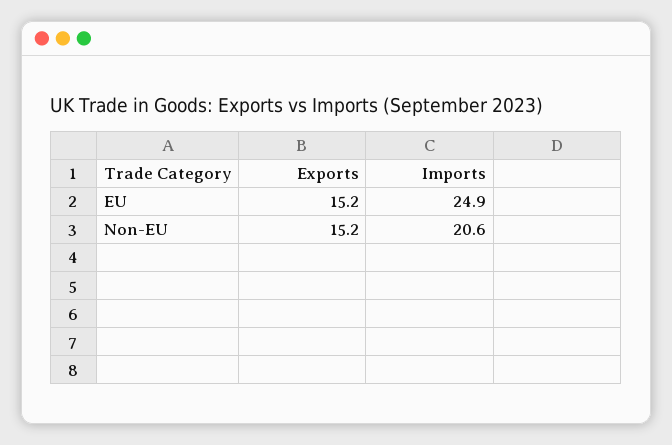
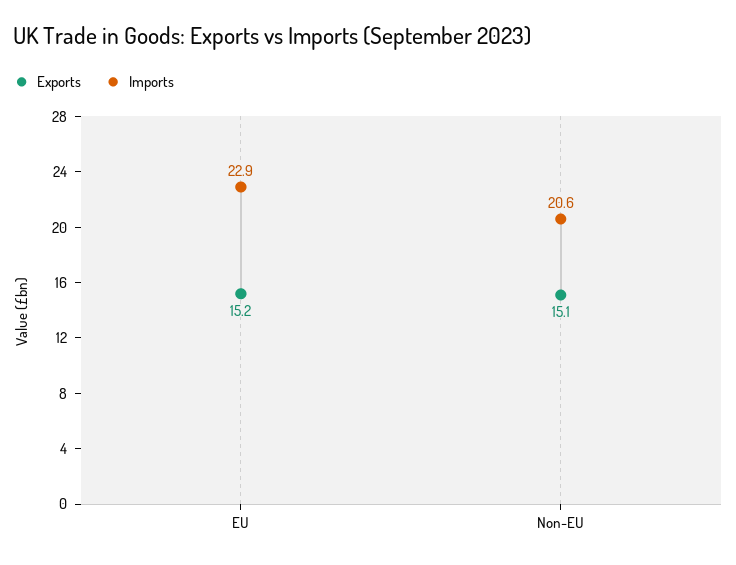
  {
    "Exports": {
      "EU": 15.2,
-     "Non-EU": 15.2
+     "Non-EU": 15.1
    },
    "Imports": {
-     "EU": 24.9,
+     "EU": 22.9,
      "Non-EU": 20.6
    }
  }

